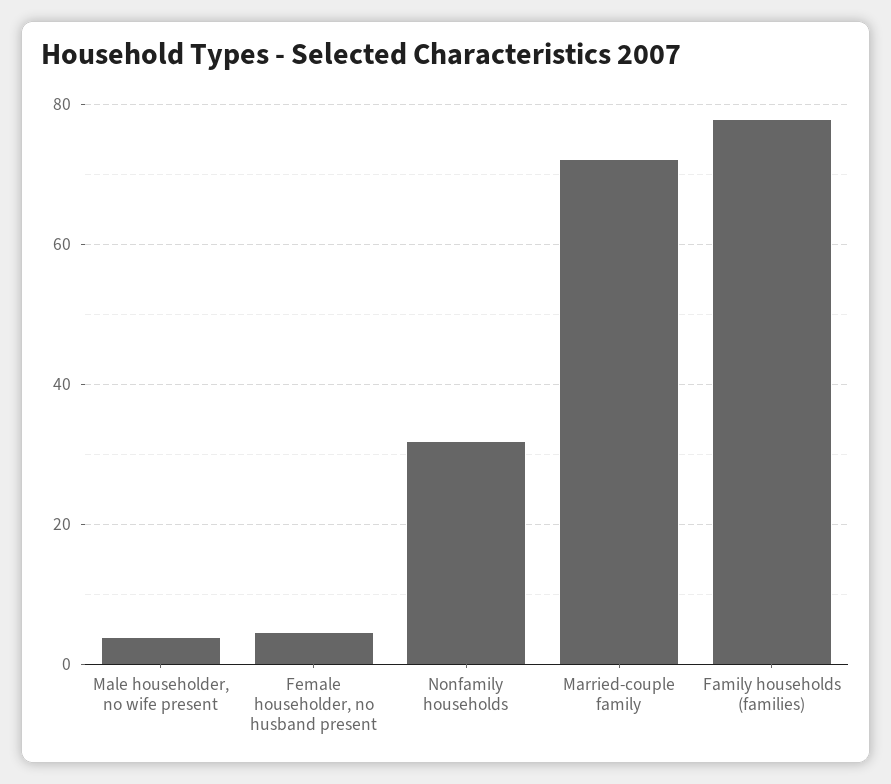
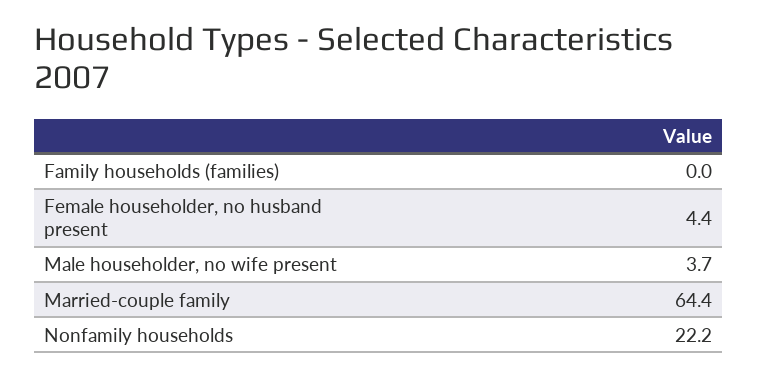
  {
    "Male householder, no wife present": 3.7,
    "Female householder, no husband present": 4.4,
-   "Nonfamily households": 32,
+   "Nonfamily households": 22.2,
-   "Married-couple family": 72,
+   "Married-couple family": 64.4,
-   "Family households (families)": 78
+   "Family households (families)": 0
  }

